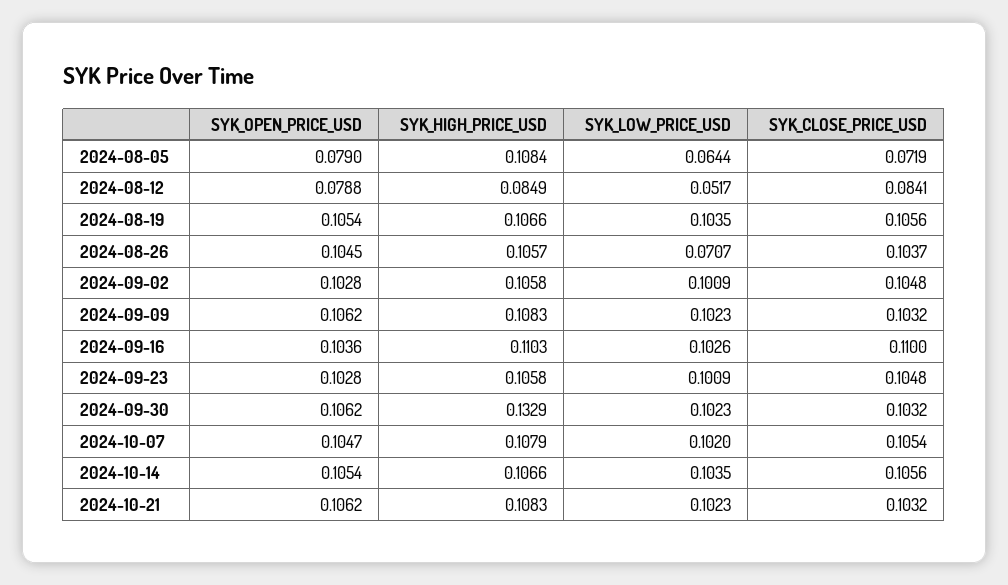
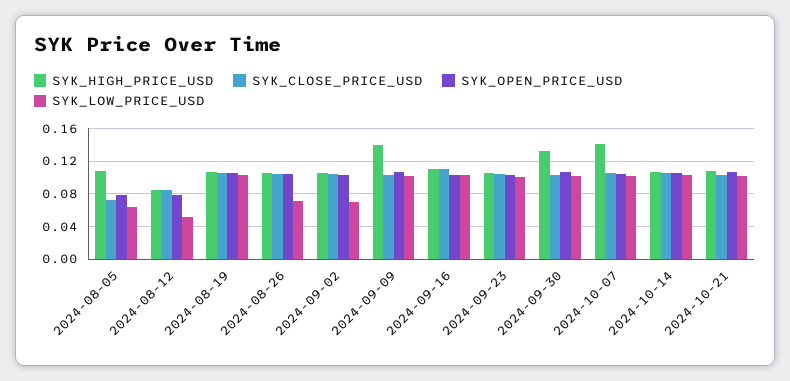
  {
    "SYK_OPEN_PRICE_USD": {
      "2024-08-05": 0.079,
      "2024-08-12": 0.0788,
      "2024-08-19": 0.1054,
      "2024-08-26": 0.1045,
      "2024-09-02": 0.1028,
      "2024-09-09": 0.1062,
      "2024-09-16": 0.1036,
      "2024-09-23": 0.1028,
      "2024-09-30": 0.1062,
      "2024-10-07": 0.1047,
      "2024-10-14": 0.1054,
      "2024-10-21": 0.1062
    },
    "SYK_HIGH_PRICE_USD": {
      "2024-08-05": 0.1084,
      "2024-08-12": 0.0849,
      "2024-08-19": 0.1066,
      "2024-08-26": 0.1057,
      "2024-09-02": 0.1058,
-     "2024-09-09": 0.1083,
+     "2024-09-09": 0.14,
      "2024-09-16": 0.1103,
      "2024-09-23": 0.1058,
      "2024-09-30": 0.1329,
-     "2024-10-07": 0.1079,
+     "2024-10-07": 0.14,
      "2024-10-14": 0.1066,
      "2024-10-21": 0.1083
    },
    "SYK_LOW_PRICE_USD": {
      "2024-08-05": 0.0644,
      "2024-08-12": 0.0517,
      "2024-08-19": 0.1035,
      "2024-08-26": 0.0707,
-     "2024-09-02": 0.1009,
+     "2024-09-02": 0.07,
      "2024-09-09": 0.1023,
      "2024-09-16": 0.1026,
      "2024-09-23": 0.1009,
      "2024-09-30": 0.1023,
      "2024-10-07": 0.102,
      "2024-10-14": 0.1035,
      "2024-10-21": 0.1023
    },
    "SYK_CLOSE_PRICE_USD": {
      "2024-08-05": 0.0719,
      "2024-08-12": 0.0841,
      "2024-08-19": 0.1056,
      "2024-08-26": 0.1037,
      "2024-09-02": 0.1048,
      "2024-09-09": 0.1032,
      "2024-09-16": 0.11,
      "2024-09-23": 0.1048,
      "2024-09-30": 0.1032,
      "2024-10-07": 0.1054,
      "2024-10-14": 0.1056,
      "2024-10-21": 0.1032
    }
  }

